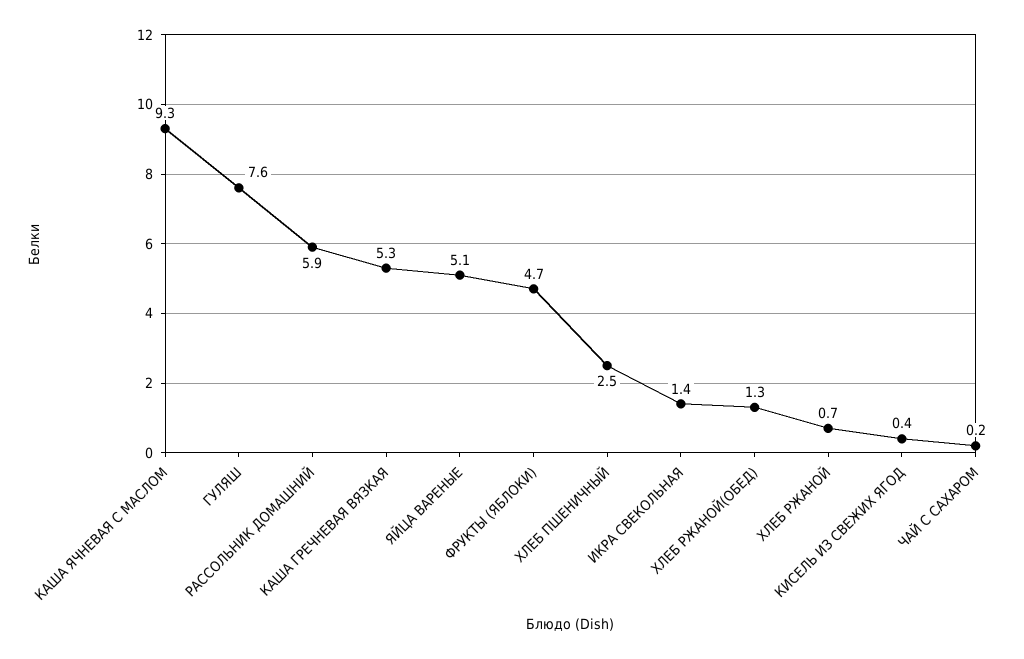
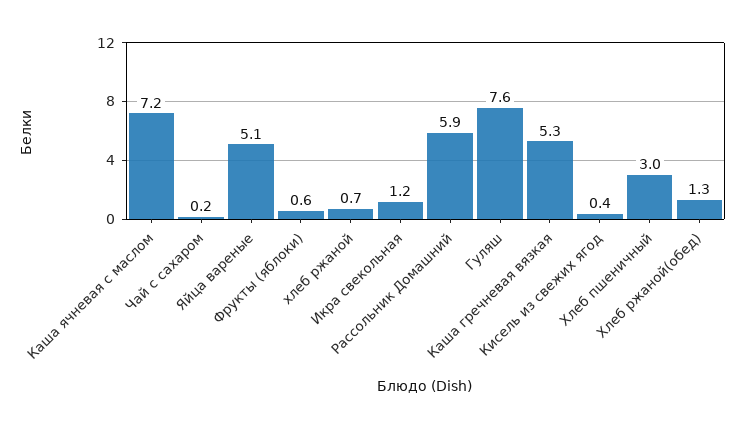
  {
-   "КАША ЯЧНЕВАЯ С МАСЛОМ": 9.3,
+   "КАША ЯЧНЕВАЯ С МАСЛОМ": 7.2,
    "ГУЛЯШ": 7.6,
    "РАССОЛЬНИК ДОМАШНИЙ": 5.9,
    "КАША ГРЕЧНЕВАЯ ВЯЗКАЯ": 5.3,
    "ЯЙЦА ВАРЕНЫЕ": 5.1,
-   "ФРУКТЫ (ЯБЛОКИ)": 4.7,
+   "ФРУКТЫ (ЯБЛОКИ)": 0.6,
-   "ХЛЕБ ПШЕНИЧНЫЙ": 2.5,
+   "ХЛЕБ ПШЕНИЧНЫЙ": 3,
-   "ИКРА СВЕКОЛЬНАЯ": 1.4,
+   "ИКРА СВЕКОЛЬНАЯ": 1.2,
    "ХЛЕБ РЖАНОЙ(ОБЕД)": 1.3,
    "ХЛЕБ РЖАНОЙ": 0.7,
    "КИСЕЛЬ ИЗ СВЕЖИХ ЯГОД": 0.4,
    "ЧАЙ С САХАРОМ": 0.2
  }

